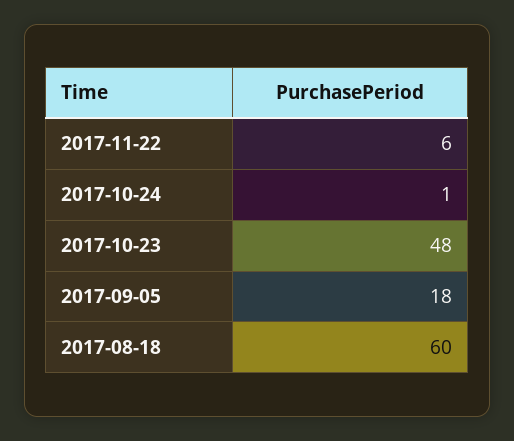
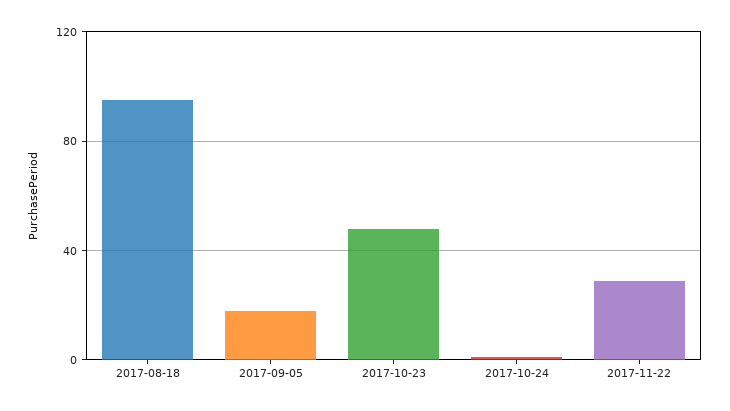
  {
-   "2017-11-22": 6,
+   "2017-11-22": 30,
    "2017-10-24": 1,
    "2017-10-23": 48,
    "2017-09-05": 18,
-   "2017-08-18": 60
+   "2017-08-18": 95
  }

